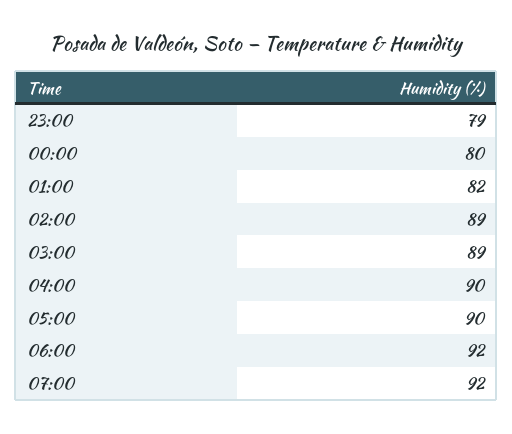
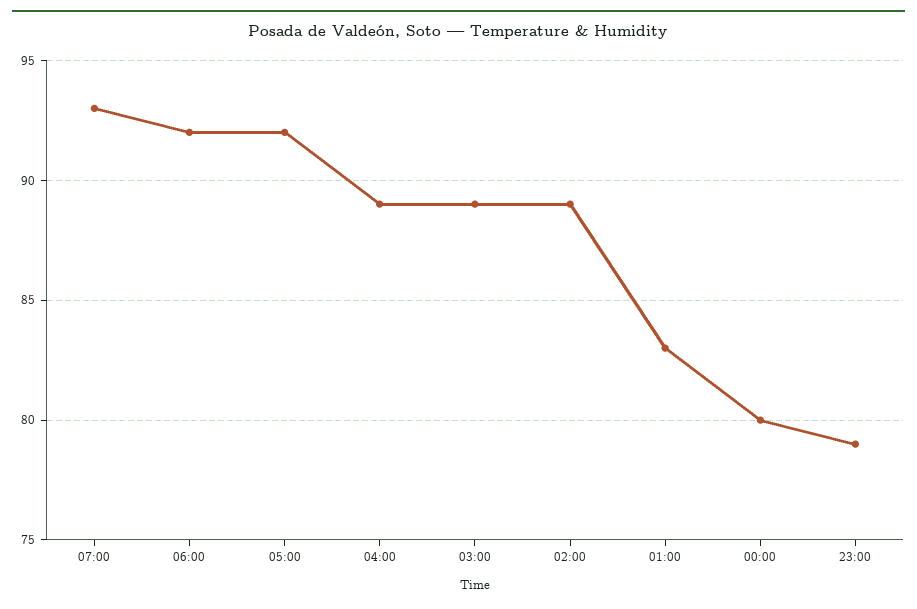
  {
    "23:00": 79,
    "00:00": 80,
-   "01:00": 82,
+   "01:00": 83,
    "02:00": 89,
    "03:00": 89,
-   "04:00": 90,
+   "04:00": 89,
-   "05:00": 90,
+   "05:00": 92,
    "06:00": 92,
-   "07:00": 92
+   "07:00": 93
  }

